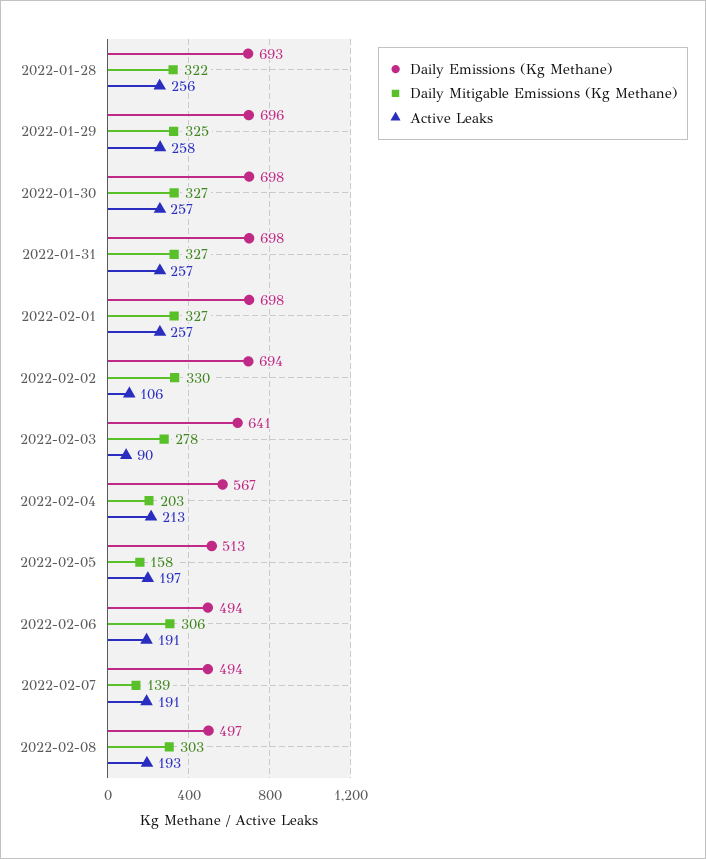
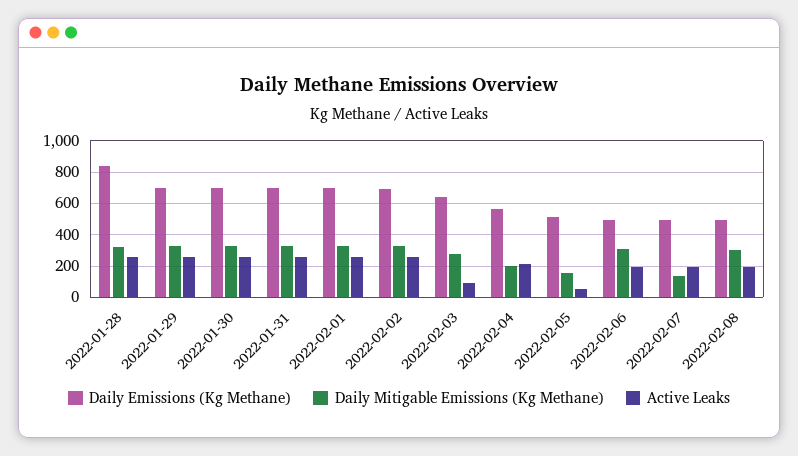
  {
    "Daily Emissions (Kg Methane)": {
-     "2022-01-28": 693,
+     "2022-01-28": 850,
      "2022-01-29": 696,
      "2022-01-30": 698,
      "2022-01-31": 698,
      "2022-02-01": 698,
      "2022-02-02": 694,
      "2022-02-03": 641,
      "2022-02-04": 567,
      "2022-02-05": 513,
      "2022-02-06": 494,
      "2022-02-07": 494,
      "2022-02-08": 497
    },
    "Daily Mitigable Emissions (Kg Methane)": {
      "2022-01-28": 322,
      "2022-01-29": 325,
      "2022-01-30": 327,
      "2022-01-31": 327,
      "2022-02-01": 327,
      "2022-02-02": 330,
      "2022-02-03": 278,
      "2022-02-04": 203,
      "2022-02-05": 158,
      "2022-02-06": 306,
      "2022-02-07": 139,
      "2022-02-08": 303
    },
    "Active Leaks": {
      "2022-01-28": 256,
      "2022-01-29": 258,
      "2022-01-30": 257,
      "2022-01-31": 257,
      "2022-02-01": 257,
-     "2022-02-02": 106,
+     "2022-02-02": 250,
      "2022-02-03": 90,
      "2022-02-04": 213,
-     "2022-02-05": 197,
+     "2022-02-05": 50,
      "2022-02-06": 191,
      "2022-02-07": 191,
      "2022-02-08": 193
    }
  }

